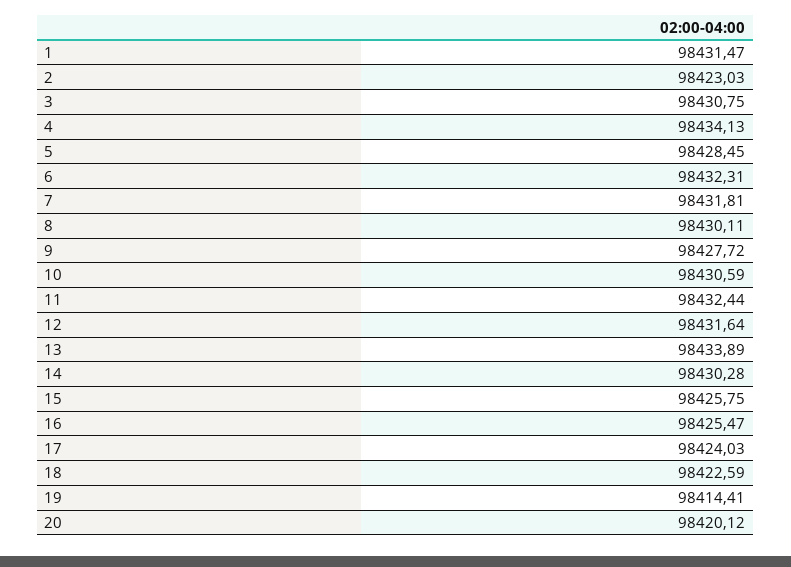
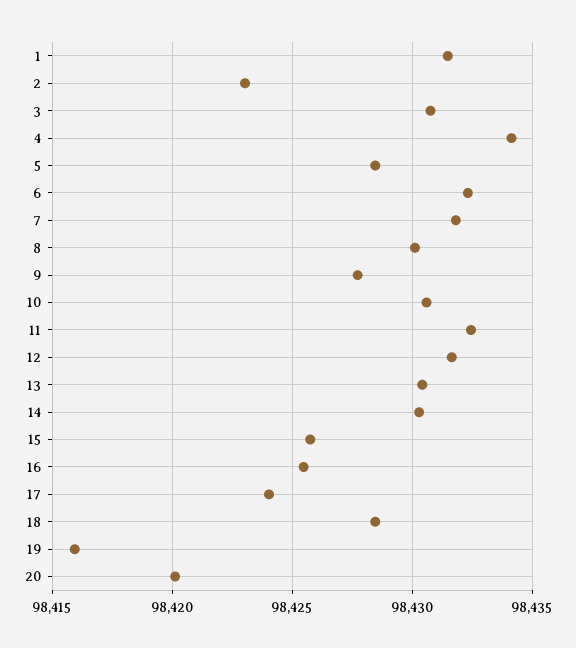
  {
    "1": 98431.47,
    "2": 98423.03,
    "3": 98430.75,
    "4": 98434.13,
    "5": 98428.45,
    "6": 98432.31,
    "7": 98431.81,
    "8": 98430.11,
    "9": 98427.72,
    "10": 98430.59,
    "11": 98432.44,
    "12": 98431.64,
-   "13": 98433.89,
+   "13": 98430.5,
    "14": 98430.28,
    "15": 98425.75,
    "16": 98425.47,
    "17": 98424.03,
-   "18": 98422.59,
+   "18": 98428.5,
-   "19": 98414.41,
+   "19": 98416,
    "20": 98420.12
  }

